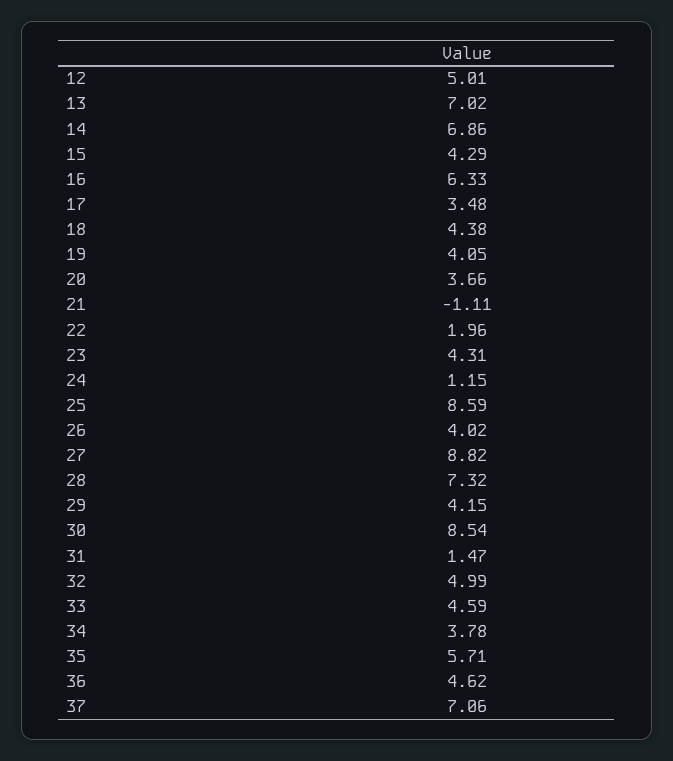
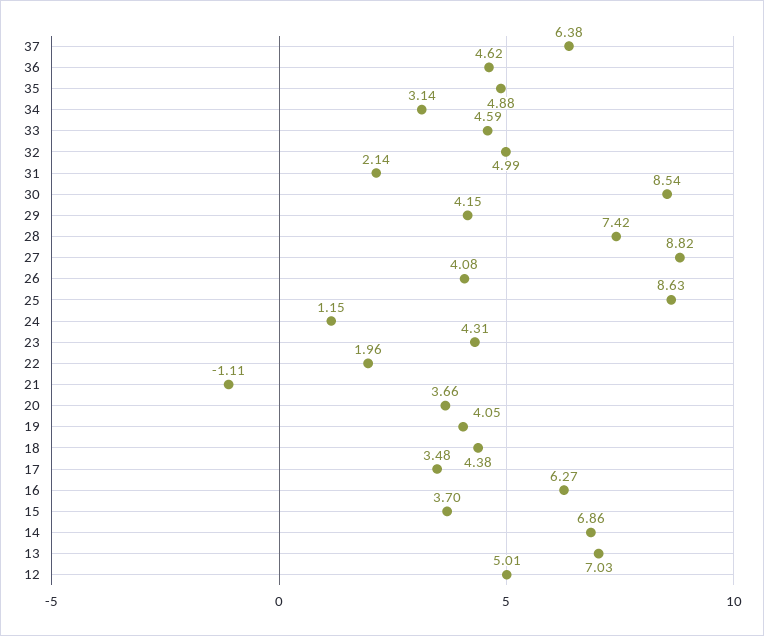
  {
    "12": 5.01,
-   "13": 7.02,
+   "13": 7.03,
    "14": 6.86,
-   "15": 4.29,
+   "15": 3.7,
-   "16": 6.33,
+   "16": 6.27,
    "17": 3.48,
    "18": 4.38,
    "19": 4.05,
    "20": 3.66,
    "21": -1.11,
    "22": 1.96,
    "23": 4.31,
    "24": 1.15,
-   "25": 8.59,
+   "25": 8.63,
-   "26": 4.02,
+   "26": 4.08,
    "27": 8.82,
-   "28": 7.32,
+   "28": 7.42,
    "29": 4.15,
    "30": 8.54,
-   "31": 1.47,
+   "31": 2.14,
    "32": 4.99,
    "33": 4.59,
-   "34": 3.78,
+   "34": 3.14,
-   "35": 5.71,
+   "35": 4.88,
    "36": 4.62,
-   "37": 7.06
+   "37": 6.38
  }

